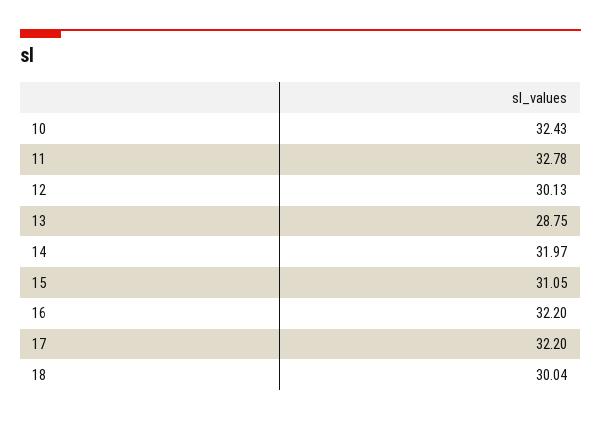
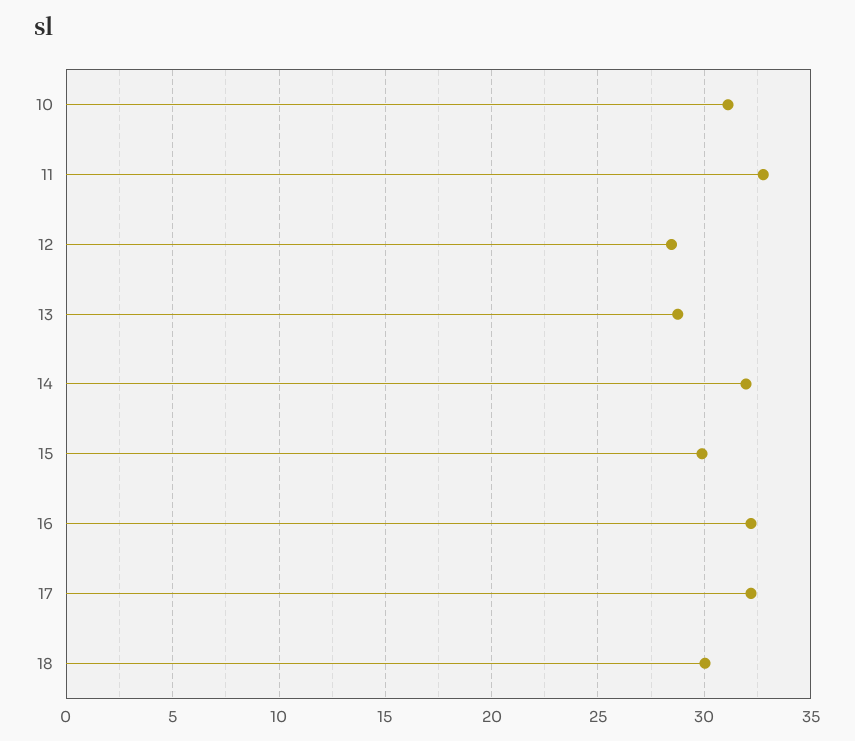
  {
-   "10": 32.43,
+   "10": 31,
    "11": 32.78,
-   "12": 30.13,
+   "12": 28.5,
    "13": 28.75,
    "14": 31.97,
-   "15": 31.05,
+   "15": 30,
    "16": 32.2,
    "17": 32.2,
    "18": 30.04
  }

